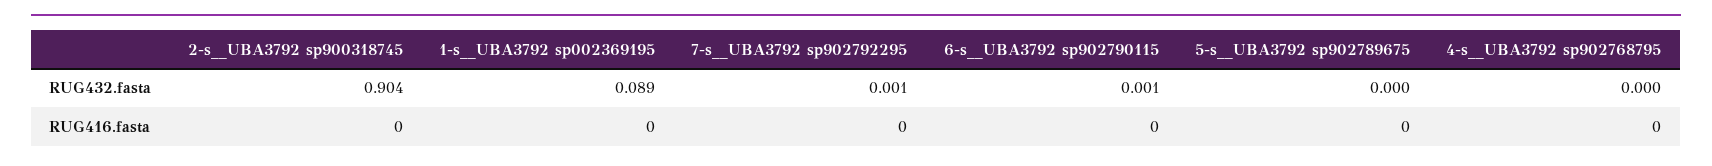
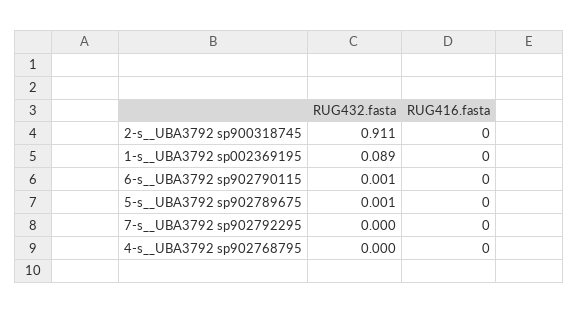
  {
    "2-s__UBA3792 sp900318745": {
-     "RUG432.fasta": 0.904,
+     "RUG432.fasta": 0.911,
      "RUG416.fasta": 0
    },
    "1-s__UBA3792 sp002369195": {
      "RUG432.fasta": 0.089,
      "RUG416.fasta": 0
    },
    "7-s__UBA3792 sp902792295": {
-     "RUG432.fasta": 0.001,
+     "RUG432.fasta": 0,
      "RUG416.fasta": 0
    },
    "6-s__UBA3792 sp902790115": {
      "RUG432.fasta": 0.001,
      "RUG416.fasta": 0
    },
    "5-s__UBA3792 sp902789675": {
-     "RUG432.fasta": 0,
+     "RUG432.fasta": 0.001,
      "RUG416.fasta": 0
    },
    "4-s__UBA3792 sp902768795": {
      "RUG432.fasta": 0,
      "RUG416.fasta": 0
    }
  }

